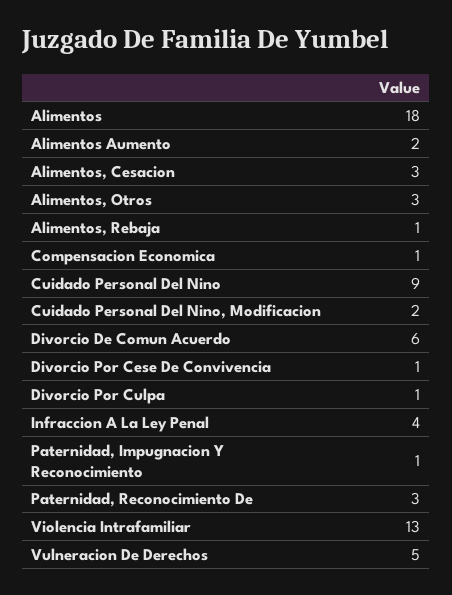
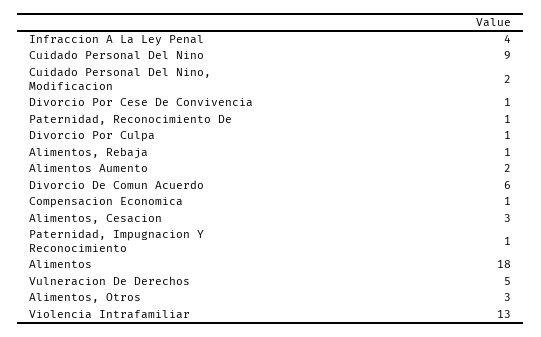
  {
    "Alimentos": 18,
    "Alimentos Aumento": 2,
    "Alimentos, Cesacion": 3,
    "Alimentos, Otros": 3,
    "Alimentos, Rebaja": 1,
    "Compensacion Economica": 1,
    "Cuidado Personal Del Nino": 9,
    "Cuidado Personal Del Nino, Modificacion": 2,
    "Divorcio De Comun Acuerdo": 6,
    "Divorcio Por Cese De Convivencia": 1,
    "Divorcio Por Culpa": 1,
    "Infraccion A La Ley Penal": 4,
    "Paternidad, Impugnacion Y Reconocimiento": 1,
-   "Paternidad, Reconocimiento De": 3,
+   "Paternidad, Reconocimiento De": 1,
    "Violencia Intrafamiliar": 13,
    "Vulneracion De Derechos": 5
  }

